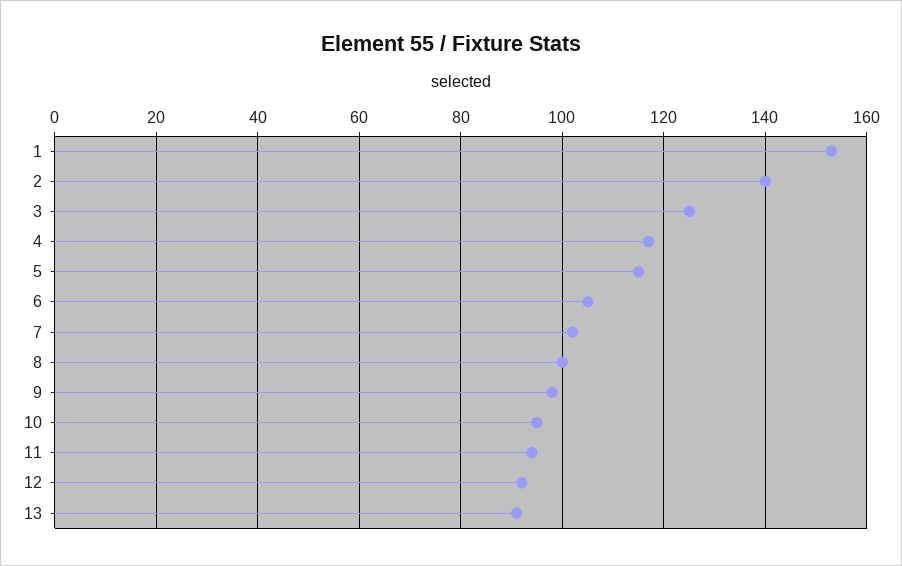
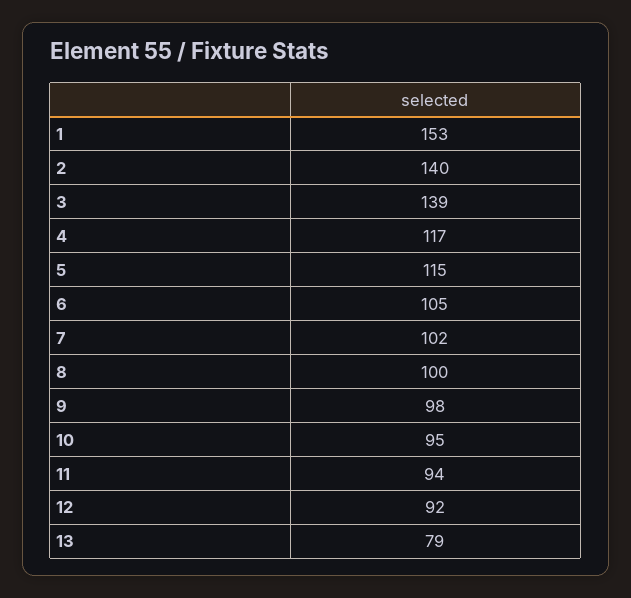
  {
    "1": 153,
    "2": 140,
-   "3": 125,
+   "3": 139,
    "4": 117,
    "5": 115,
    "6": 105,
    "7": 102,
    "8": 100,
    "9": 98,
    "10": 95,
    "11": 94,
    "12": 92,
-   "13": 90
+   "13": 79
  }

